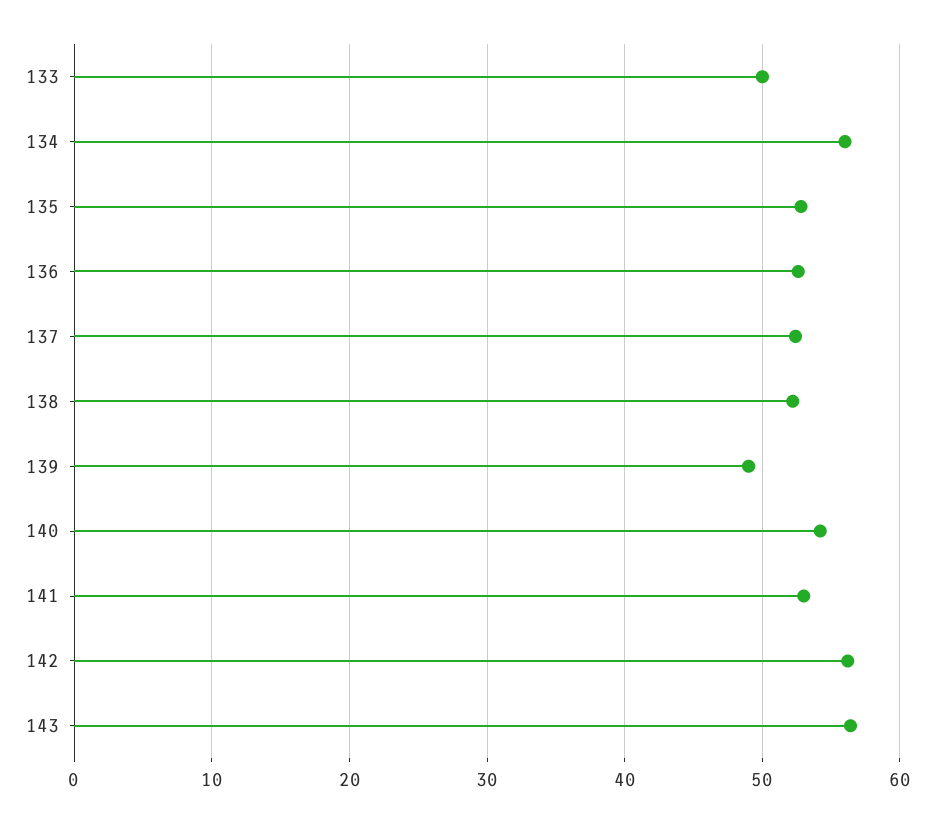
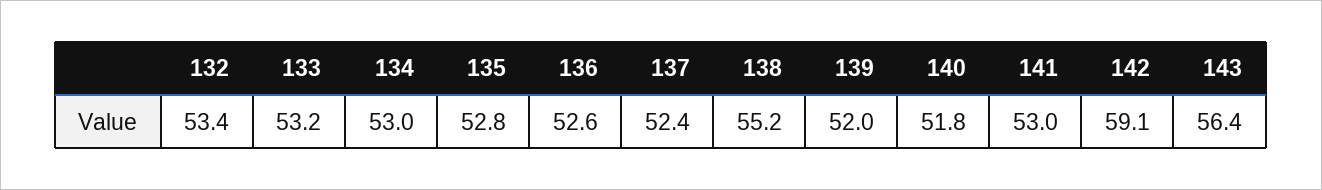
  {
-   "133": 50,
+   "133": 53.2,
-   "134": 56,
+   "134": 53,
    "135": 52.8,
    "136": 52.6,
    "137": 52.4,
-   "138": 52,
+   "138": 55.2,
-   "139": 49,
+   "139": 52,
-   "140": 54,
+   "140": 51.8,
    "141": 53,
-   "142": 56,
+   "142": 59.1,
-   "143": 56.4
+   "143": 56.4,
+   "132": 53.4
  }

